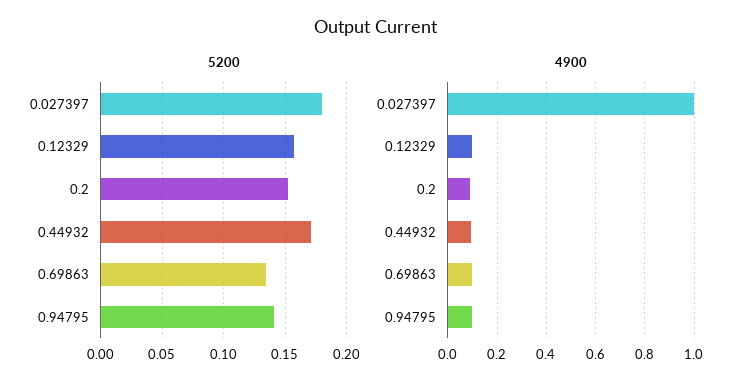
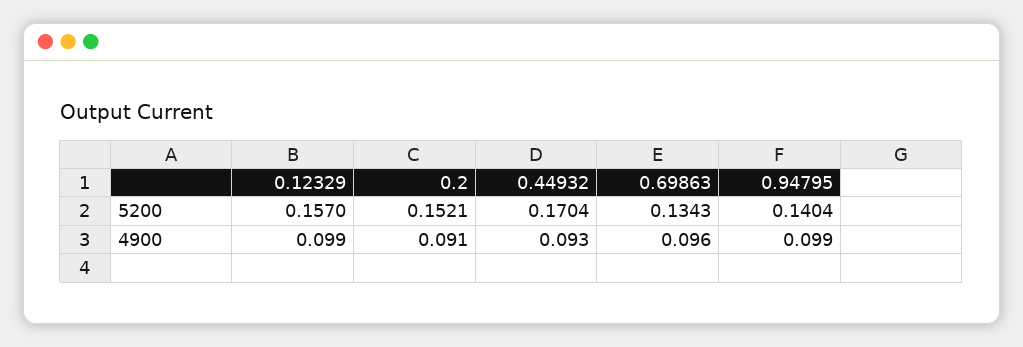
  {
    "5200": {
-     "0.027397": 0.18,
      "0.12329": 0.157,
      "0.2": 0.1521,
      "0.44932": 0.1704,
      "0.69863": 0.1343,
      "0.94795": 0.1404
    },
    "4900": {
-     "0.027397": 1,
      "0.12329": 0.099,
      "0.2": 0.091,
      "0.44932": 0.093,
      "0.69863": 0.096,
      "0.94795": 0.099
    }
  }

